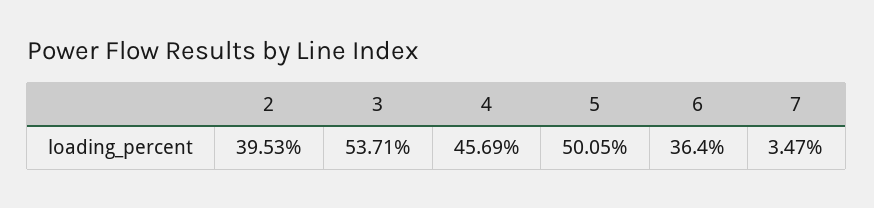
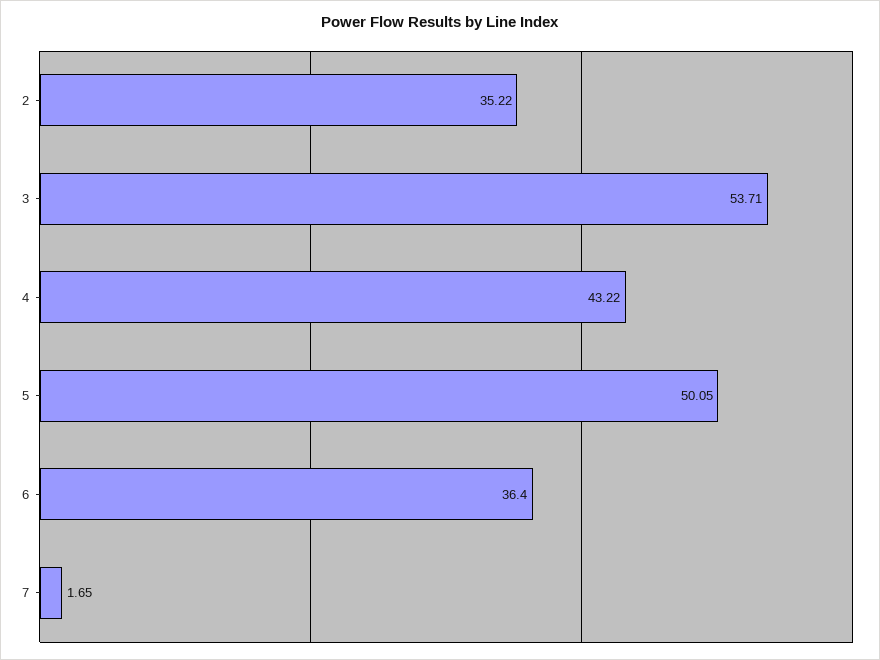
  {
-   "2": 39.53,
+   "2": 35.22,
    "3": 53.71,
-   "4": 45.69,
+   "4": 43.22,
    "5": 50.05,
    "6": 36.4,
-   "7": 3.47
+   "7": 1.65
  }

